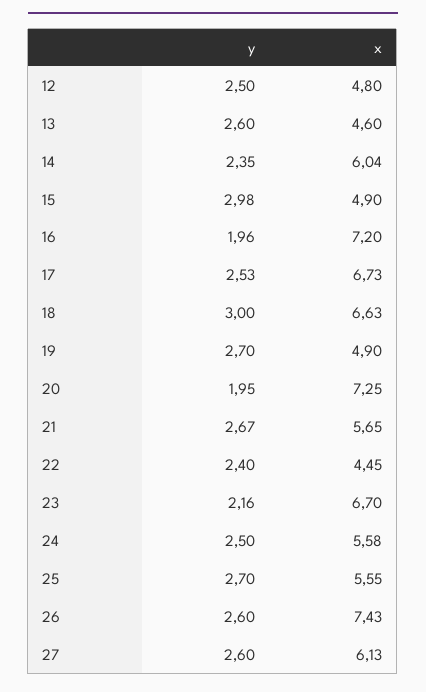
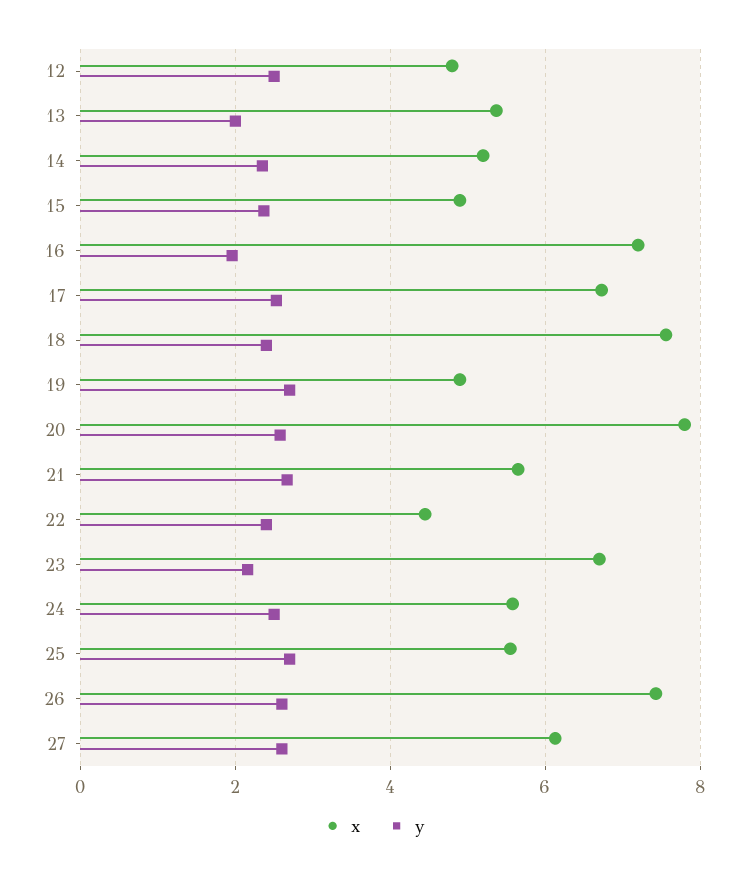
  {
    "y": {
      "12": 2.5,
-     "13": 2.6,
+     "13": 2,
      "14": 2.35,
-     "15": 2.98,
+     "15": 2.4,
      "16": 1.96,
      "17": 2.53,
-     "18": 3,
+     "18": 2.4,
      "19": 2.7,
-     "20": 1.95,
+     "20": 2.6,
      "21": 2.67,
      "22": 2.4,
      "23": 2.16,
      "24": 2.5,
      "25": 2.7,
      "26": 2.6,
      "27": 2.6
    },
    "x": {
      "12": 4.8,
-     "13": 4.6,
+     "13": 5.4,
-     "14": 6.04,
+     "14": 5.2,
      "15": 4.9,
      "16": 7.2,
      "17": 6.73,
-     "18": 6.63,
+     "18": 7.6,
      "19": 4.9,
-     "20": 7.25,
+     "20": 7.8,
      "21": 5.65,
      "22": 4.45,
      "23": 6.7,
      "24": 5.58,
      "25": 5.55,
      "26": 7.43,
      "27": 6.13
    }
  }

